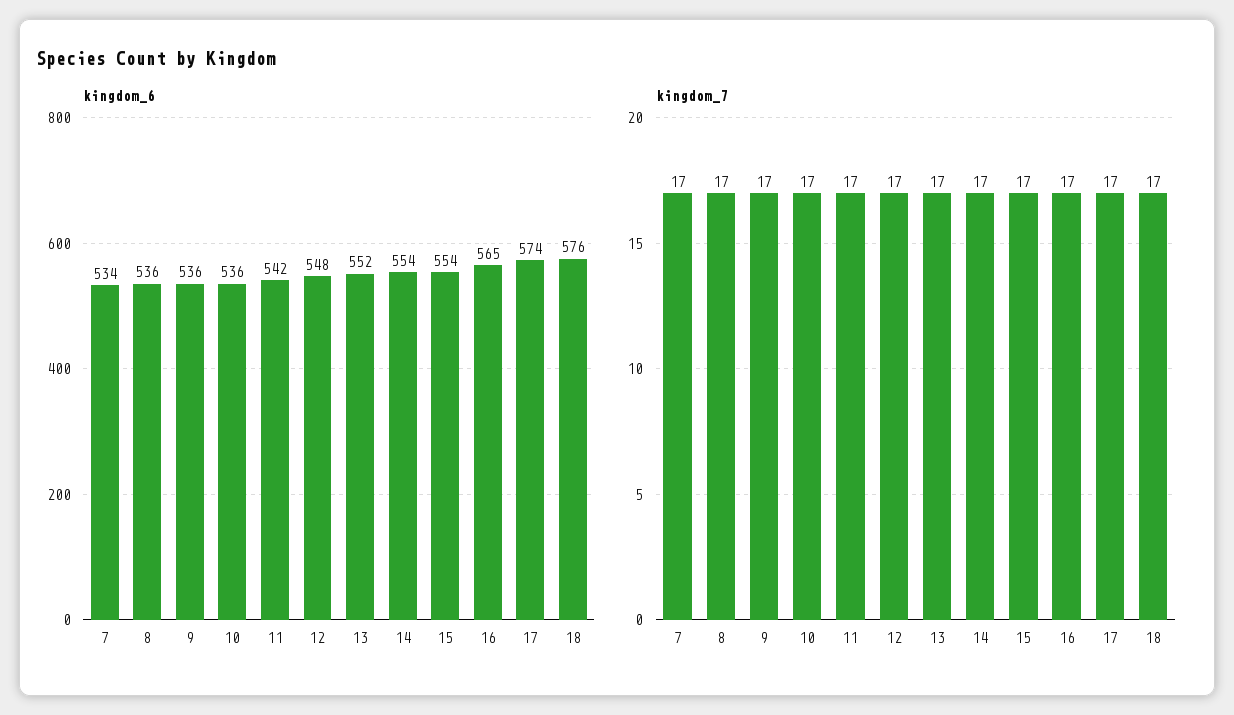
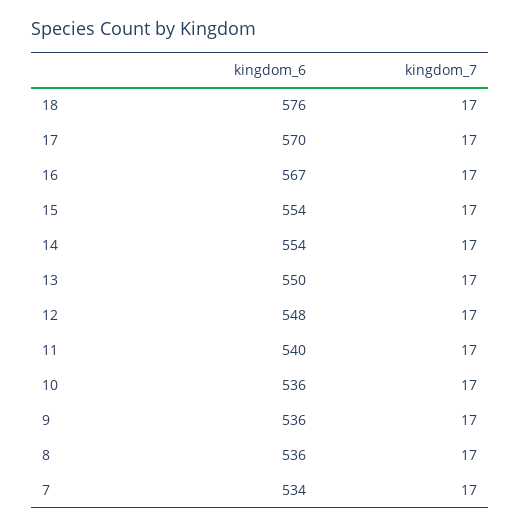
  {
    "kingdom_6": {
      "7": 534,
      "8": 536,
      "9": 536,
      "10": 536,
-     "11": 542,
+     "11": 540,
      "12": 548,
-     "13": 552,
+     "13": 550,
      "14": 554,
      "15": 554,
-     "16": 565,
+     "16": 567,
-     "17": 574,
+     "17": 570,
      "18": 576
    },
    "kingdom_7": {
      "7": 17,
      "8": 17,
      "9": 17,
      "10": 17,
      "11": 17,
      "12": 17,
      "13": 17,
      "14": 17,
      "15": 17,
      "16": 17,
      "17": 17,
      "18": 17
    }
  }

